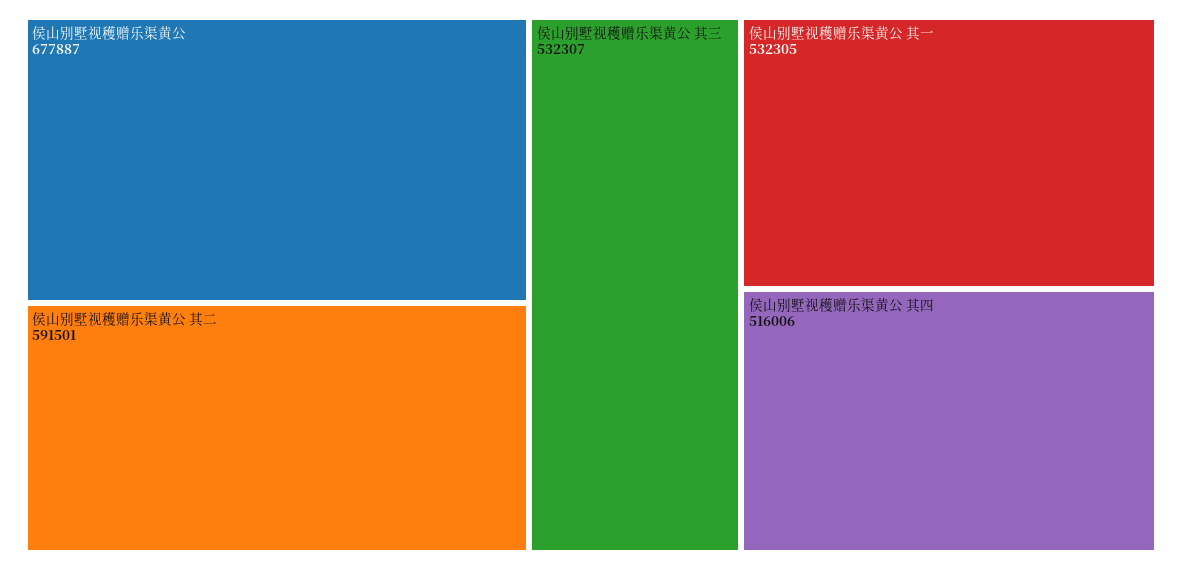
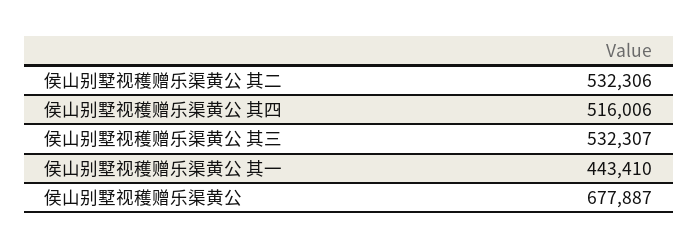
  {
    "侯山别墅视穫赠乐渠黄公": 677887,
-   "侯山别墅视穫赠乐渠黄公 其二": 591501,
+   "侯山别墅视穫赠乐渠黄公 其二": 532306,
    "侯山别墅视穫赠乐渠黄公 其三": 532307,
-   "侯山别墅视穫赠乐渠黄公 其一": 532305,
+   "侯山别墅视穫赠乐渠黄公 其一": 443410,
    "侯山别墅视穫赠乐渠黄公 其四": 516006
  }

